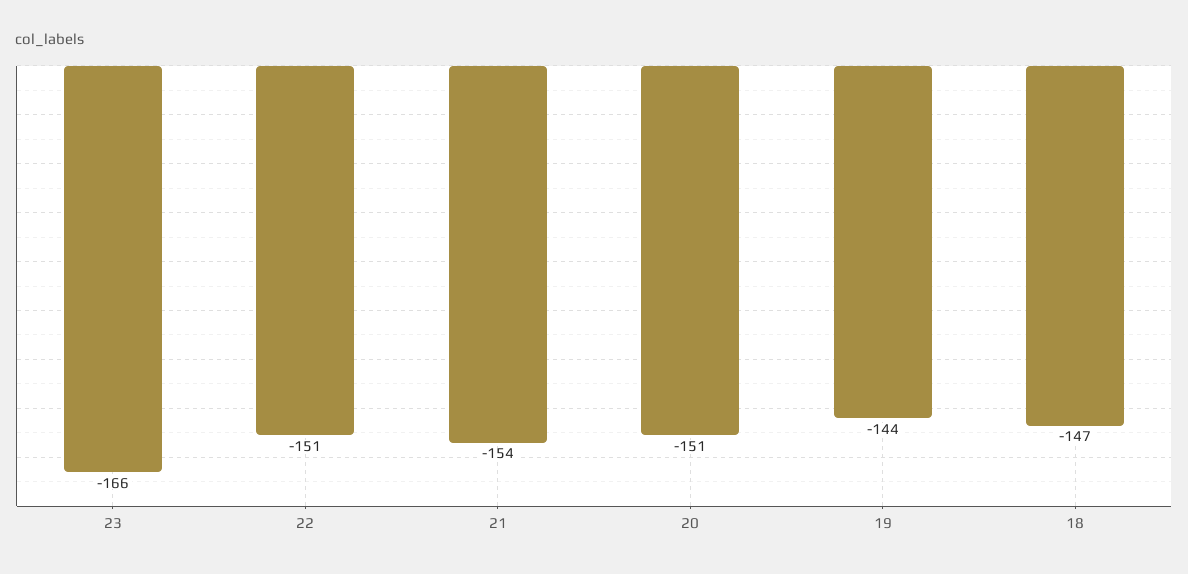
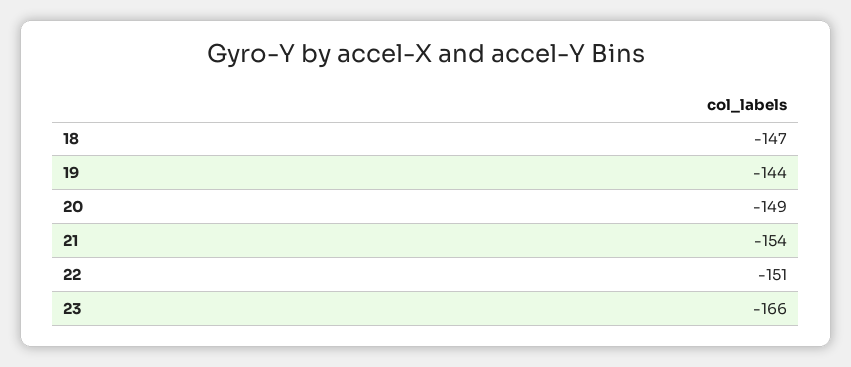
  {
    "23": -166,
    "22": -151,
    "21": -154,
-   "20": -151,
+   "20": -149,
    "19": -144,
    "18": -147
  }

